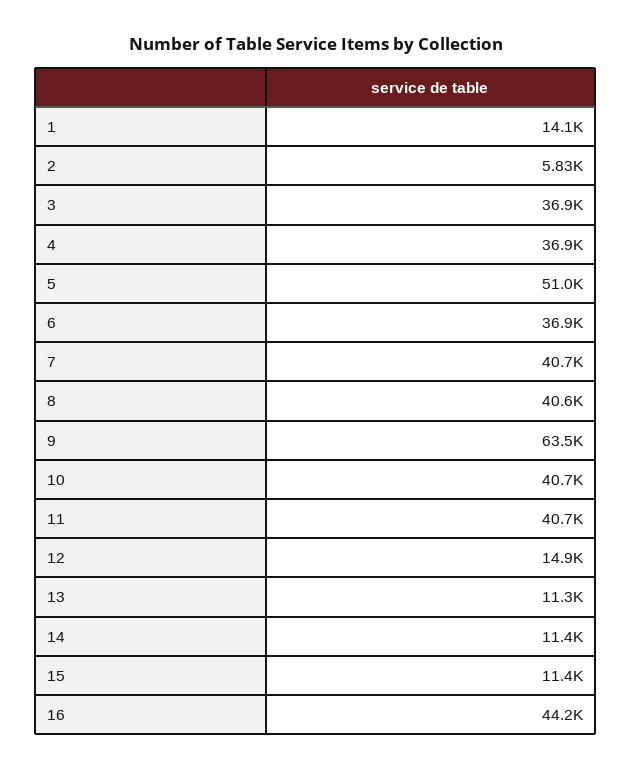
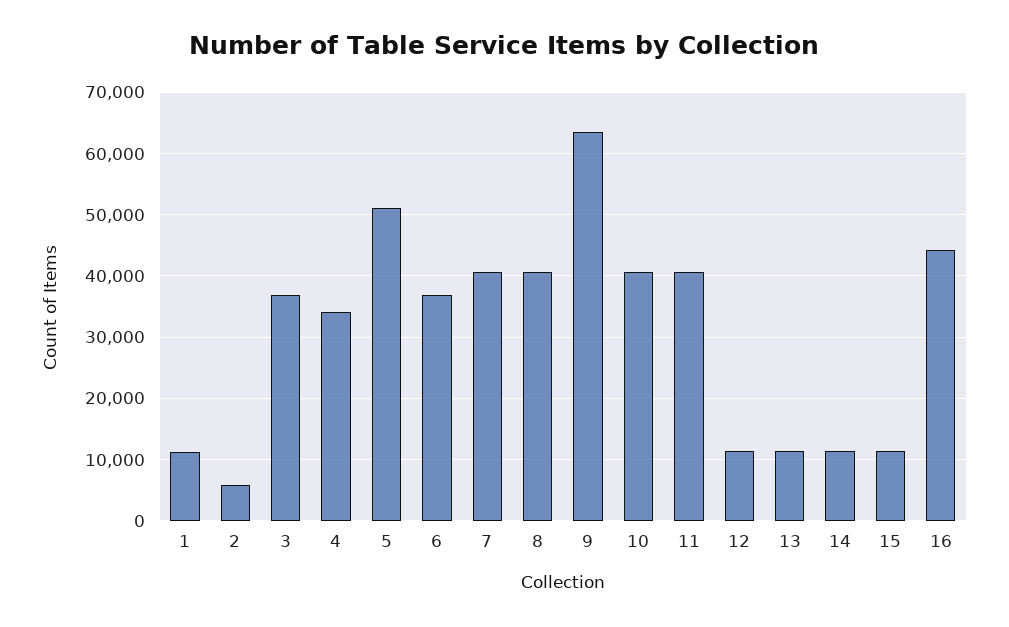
  {
-   "1": 14100,
+   "1": 11000,
    "2": 5830,
    "3": 36900,
-   "4": 36900,
+   "4": 34000,
    "5": 51000,
    "6": 36900,
    "7": 40700,
    "8": 40600,
    "9": 63500,
    "10": 40700,
    "11": 40700,
-   "12": 14900,
+   "12": 11000,
    "13": 11300,
    "14": 11400,
    "15": 11400,
    "16": 44200
  }

